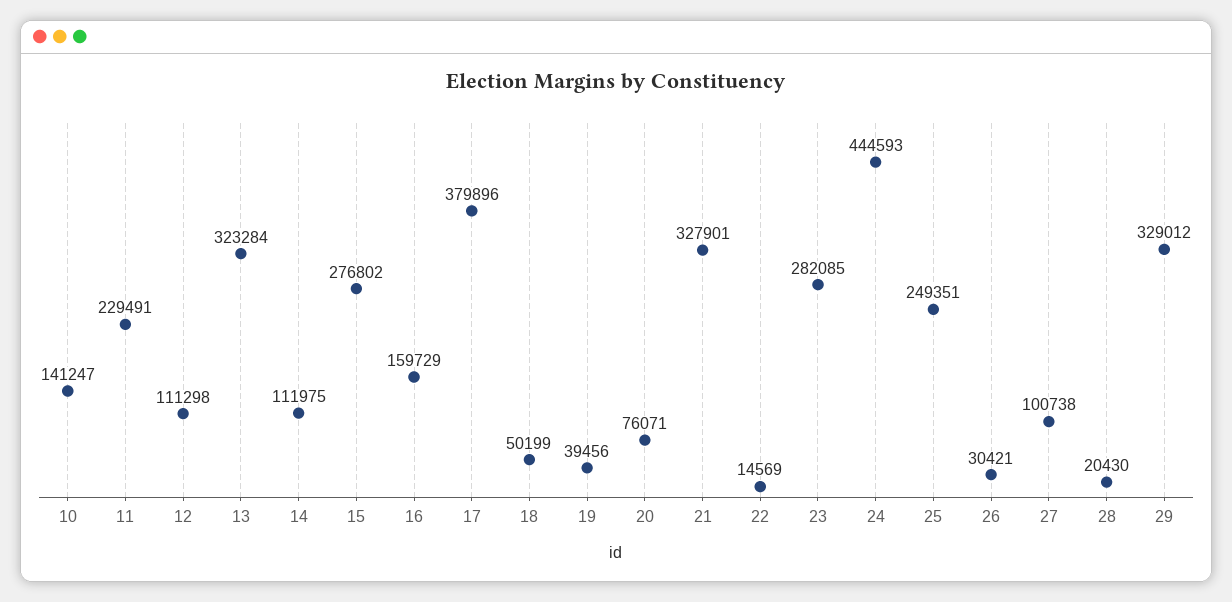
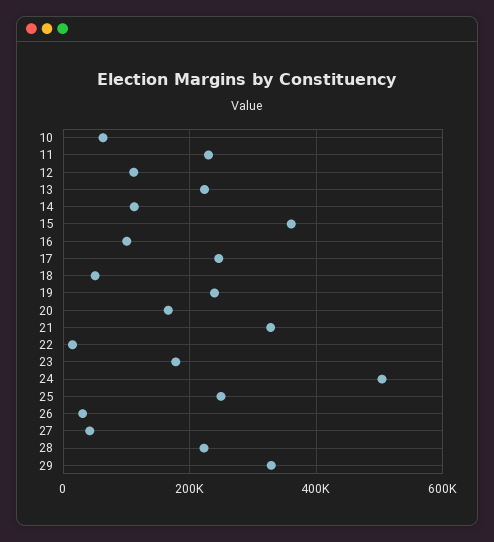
  {
-   "10": 141247,
+   "10": 60000,
    "11": 229491,
    "12": 111298,
-   "13": 323284,
+   "13": 220000,
    "14": 111975,
-   "15": 276802,
+   "15": 360000,
-   "16": 159729,
+   "16": 100000,
-   "17": 379896,
+   "17": 240000,
    "18": 50199,
-   "19": 39456,
+   "19": 240000,
-   "20": 76071,
+   "20": 160000,
    "21": 327901,
    "22": 14569,
-   "23": 282085,
+   "23": 180000,
-   "24": 444593,
+   "24": 500000,
    "25": 249351,
    "26": 30421,
-   "27": 100738,
+   "27": 40000,
-   "28": 20430,
+   "28": 220000,
    "29": 329012
  }

